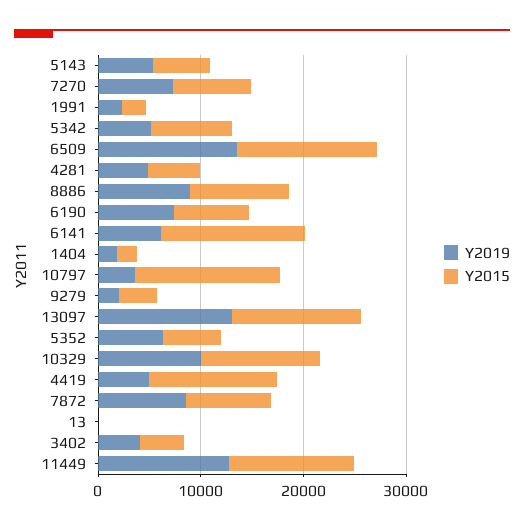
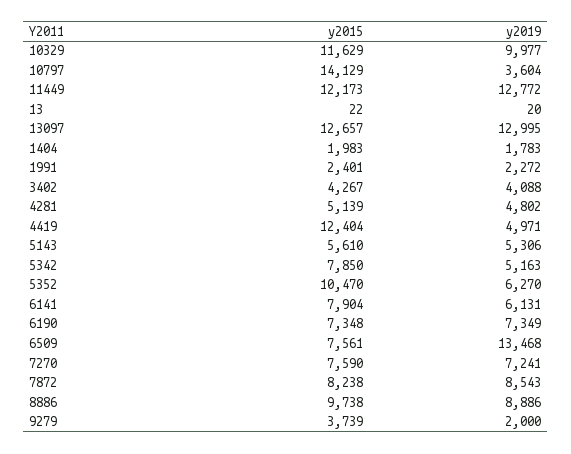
  {
    "Y2019": {
      "5143": 5306,
      "7270": 7241,
      "1991": 2272,
      "5342": 5163,
      "6509": 13468,
      "4281": 4802,
      "8886": 8886,
      "6190": 7349,
      "6141": 6131,
      "1404": 1783,
      "10797": 3604,
      "9279": 2000,
      "13097": 12995,
      "5352": 6270,
      "10329": 9977,
      "4419": 4971,
      "7872": 8543,
      "13": 20,
      "3402": 4088,
      "11449": 12772
    },
    "Y2015": {
      "5143": 5610,
      "7270": 7590,
      "1991": 2401,
      "5342": 7850,
-     "6509": 14000,
+     "6509": 7561,
      "4281": 5139,
      "8886": 9738,
      "6190": 7348,
-     "6141": 14000,
+     "6141": 7904,
      "1404": 1983,
      "10797": 14129,
      "9279": 3739,
      "13097": 12657,
-     "5352": 6000,
+     "5352": 10470,
      "10329": 11629,
      "4419": 12404,
      "7872": 8238,
      "13": 22,
      "3402": 4267,
      "11449": 12173
    }
  }

